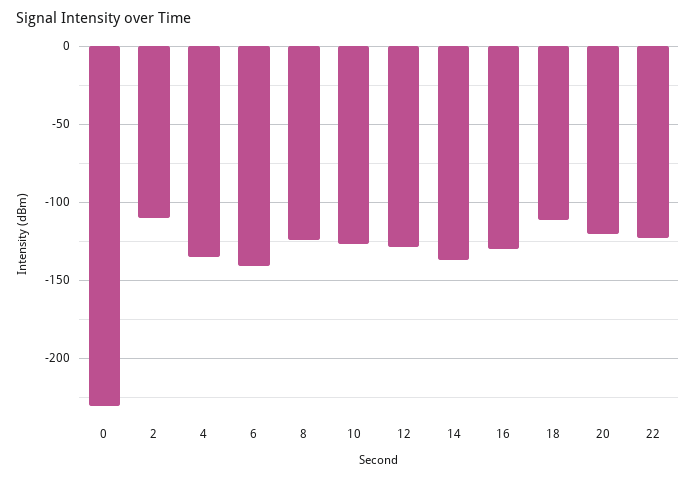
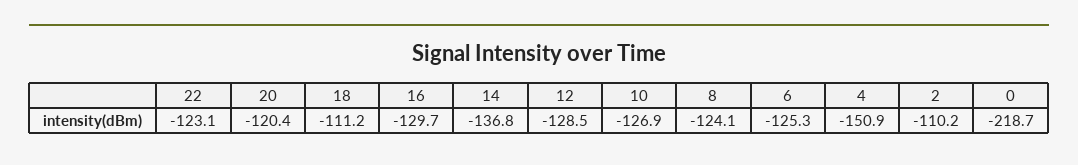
  {
-   "0": -230,
+   "0": -218.7,
    "2": -110.2,
-   "4": -135,
+   "4": -150.9,
-   "6": -140,
+   "6": -125.3,
    "8": -124.1,
    "10": -126.9,
    "12": -128.5,
    "14": -136.8,
    "16": -129.7,
    "18": -111.2,
    "20": -120.4,
    "22": -123.1
  }

